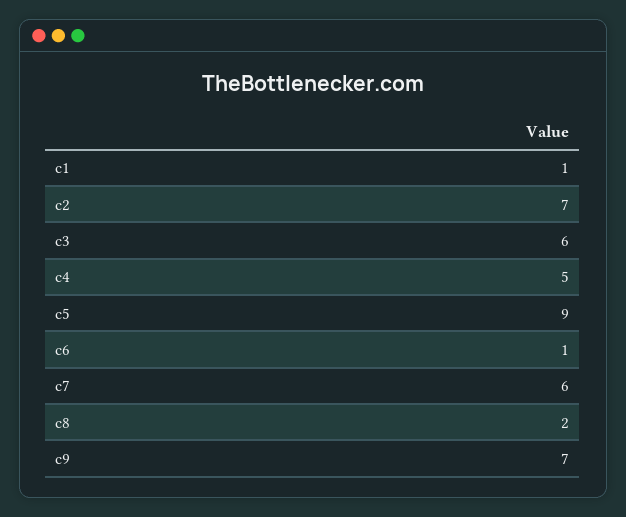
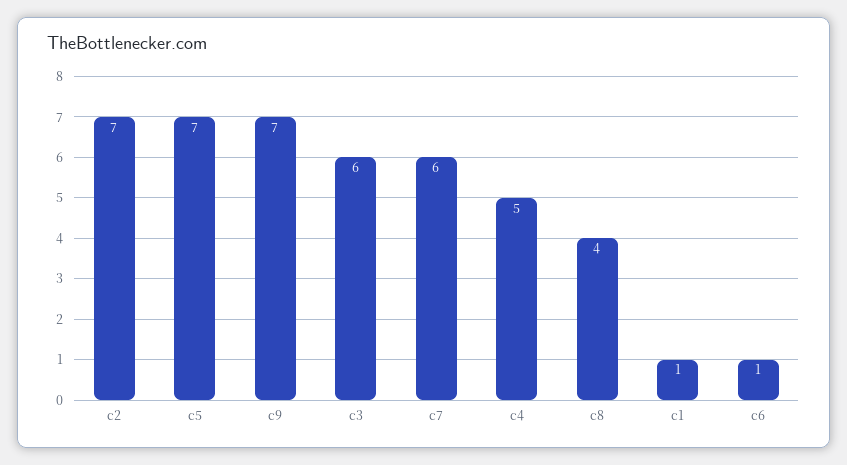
  {
    "c1": 1,
    "c2": 7,
    "c3": 6,
    "c4": 5,
-   "c5": 9,
+   "c5": 7,
    "c6": 1,
    "c7": 6,
-   "c8": 2,
+   "c8": 4,
    "c9": 7
  }

